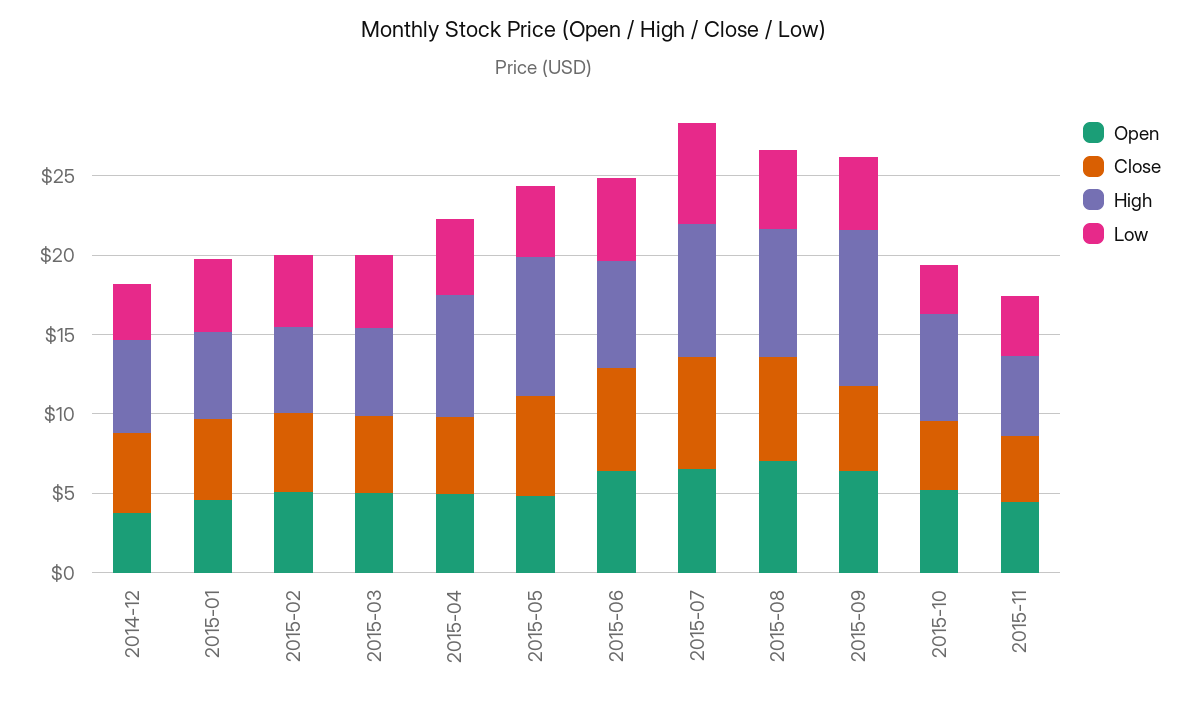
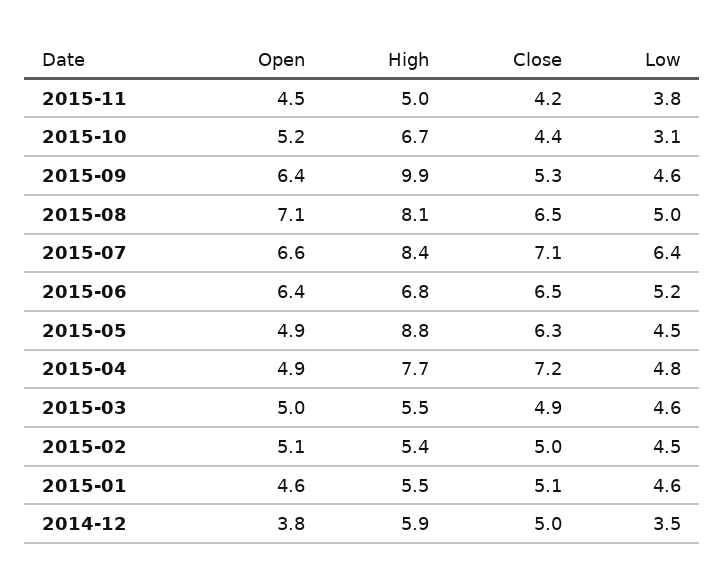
  {
    "Open": {
      "2014-12": 3.8,
      "2015-01": 4.6,
      "2015-02": 5.1,
      "2015-03": 5,
      "2015-04": 4.9,
      "2015-05": 4.9,
      "2015-06": 6.4,
      "2015-07": 6.6,
      "2015-08": 7.1,
      "2015-09": 6.4,
      "2015-10": 5.2,
      "2015-11": 4.5
    },
    "Close": {
      "2014-12": 5,
      "2015-01": 5.1,
      "2015-02": 5,
      "2015-03": 4.9,
-     "2015-04": 5,
+     "2015-04": 7.2,
      "2015-05": 6.3,
      "2015-06": 6.5,
      "2015-07": 7.1,
      "2015-08": 6.5,
      "2015-09": 5.3,
      "2015-10": 4.4,
      "2015-11": 4.2
    },
    "High": {
      "2014-12": 5.9,
      "2015-01": 5.5,
      "2015-02": 5.4,
      "2015-03": 5.5,
      "2015-04": 7.7,
      "2015-05": 8.8,
      "2015-06": 6.8,
      "2015-07": 8.4,
      "2015-08": 8.1,
      "2015-09": 9.9,
      "2015-10": 6.7,
      "2015-11": 5
    },
    "Low": {
      "2014-12": 3.5,
      "2015-01": 4.6,
      "2015-02": 4.5,
      "2015-03": 4.6,
      "2015-04": 4.8,
      "2015-05": 4.5,
      "2015-06": 5.2,
      "2015-07": 6.4,
      "2015-08": 5,
      "2015-09": 4.6,
      "2015-10": 3.1,
      "2015-11": 3.8
    }
  }

